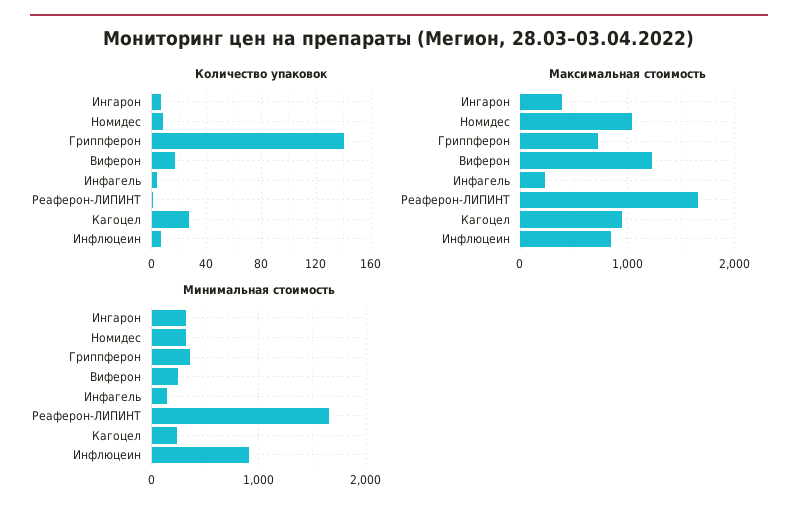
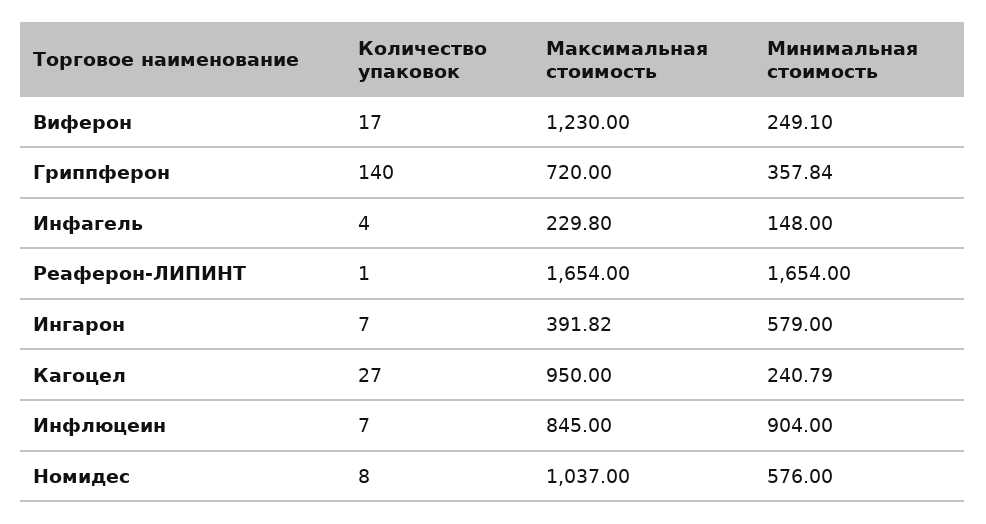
  {
    "Количество упаковок": {
      "Ингарон": 7,
      "Номидес": 8,
      "Гриппферон": 140,
      "Виферон": 17,
      "Инфагель": 4,
      "Реаферон-ЛИПИНТ": 1,
      "Кагоцел": 27,
      "Инфлюцеин": 7
    },
    "Максимальная стоимость": {
      "Ингарон": 391.82,
      "Номидес": 1037,
      "Гриппферон": 720,
      "Виферон": 1230,
      "Инфагель": 229.8,
      "Реаферон-ЛИПИНТ": 1654,
      "Кагоцел": 950,
      "Инфлюцеин": 845
    },
    "Минимальная стоимость": {
-     "Ингарон": 300,
+     "Ингарон": 579,
-     "Номидес": 300,
+     "Номидес": 576,
      "Гриппферон": 357.84,
      "Виферон": 249.1,
      "Инфагель": 148,
      "Реаферон-ЛИПИНТ": 1654,
      "Кагоцел": 240.79,
      "Инфлюцеин": 904
    }
  }

